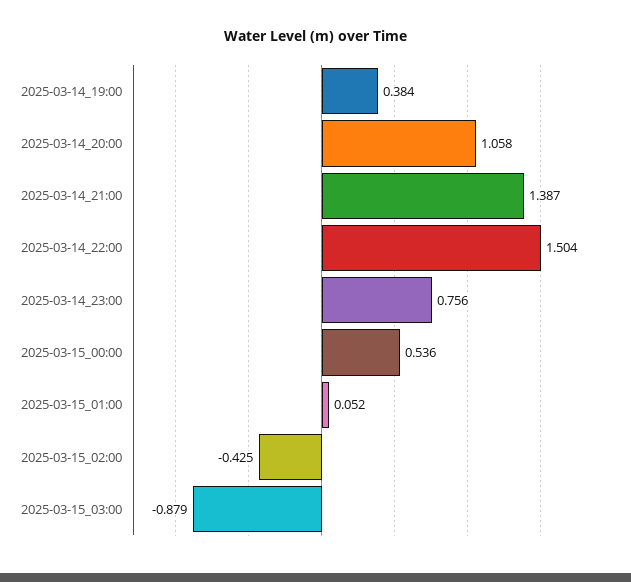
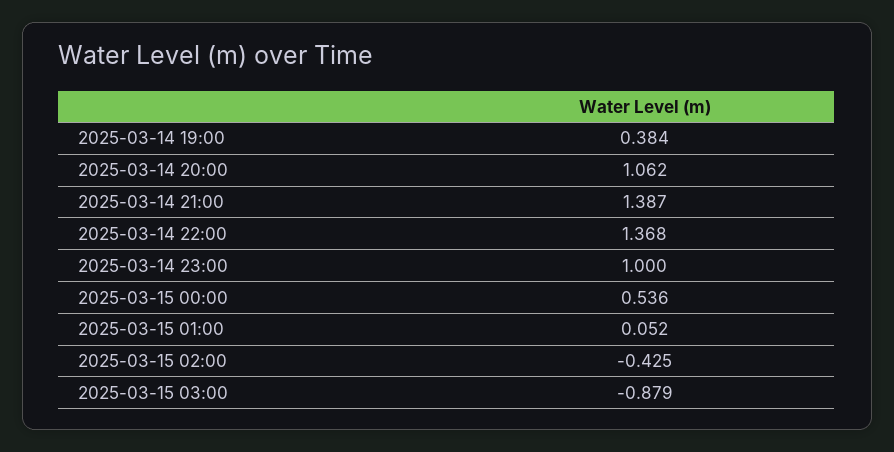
  {
    "2025-03-14_19:00": 0.384,
-   "2025-03-14_20:00": 1.058,
+   "2025-03-14_20:00": 1.062,
    "2025-03-14_21:00": 1.387,
-   "2025-03-14_22:00": 1.504,
+   "2025-03-14_22:00": 1.368,
-   "2025-03-14_23:00": 0.756,
+   "2025-03-14_23:00": 1,
    "2025-03-15_00:00": 0.536,
    "2025-03-15_01:00": 0.052,
    "2025-03-15_02:00": -0.425,
    "2025-03-15_03:00": -0.879
  }

